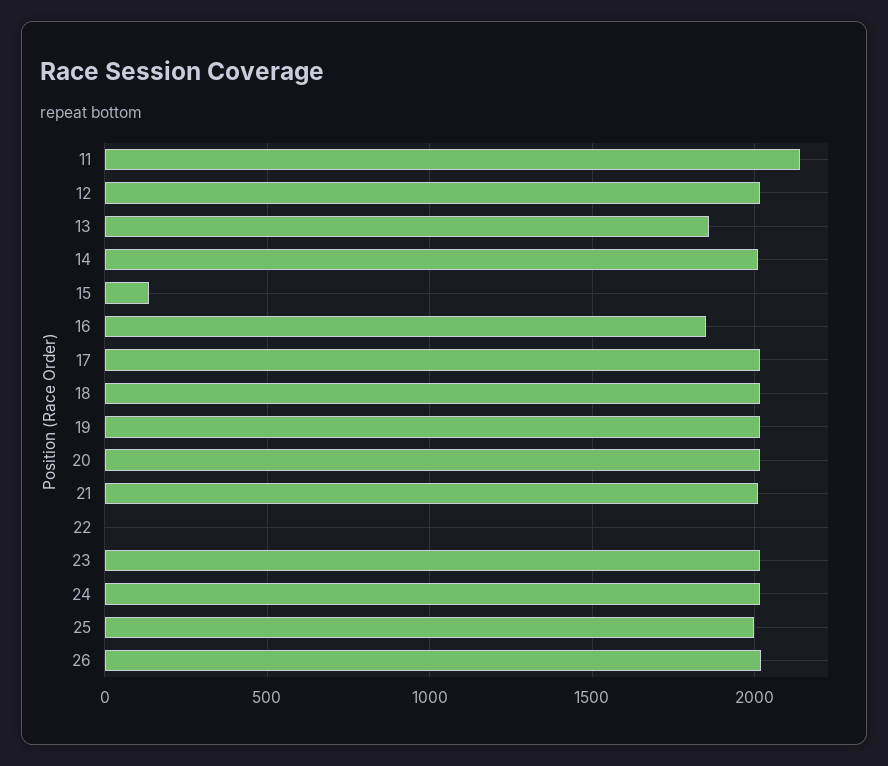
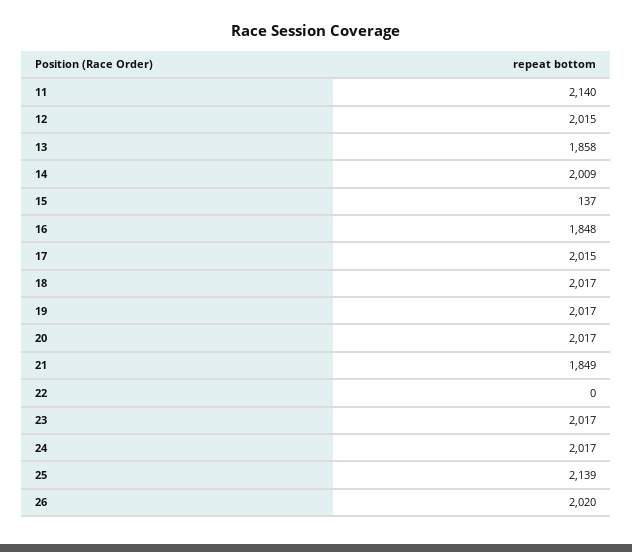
  {
    "11": 2140,
    "12": 2015,
    "13": 1858,
    "14": 2009,
    "15": 137,
    "16": 1848,
    "17": 2015,
    "18": 2017,
    "19": 2017,
    "20": 2017,
-   "21": 2000,
+   "21": 1849,
    "22": 0,
    "23": 2017,
    "24": 2017,
-   "25": 2000,
+   "25": 2139,
    "26": 2020
  }

